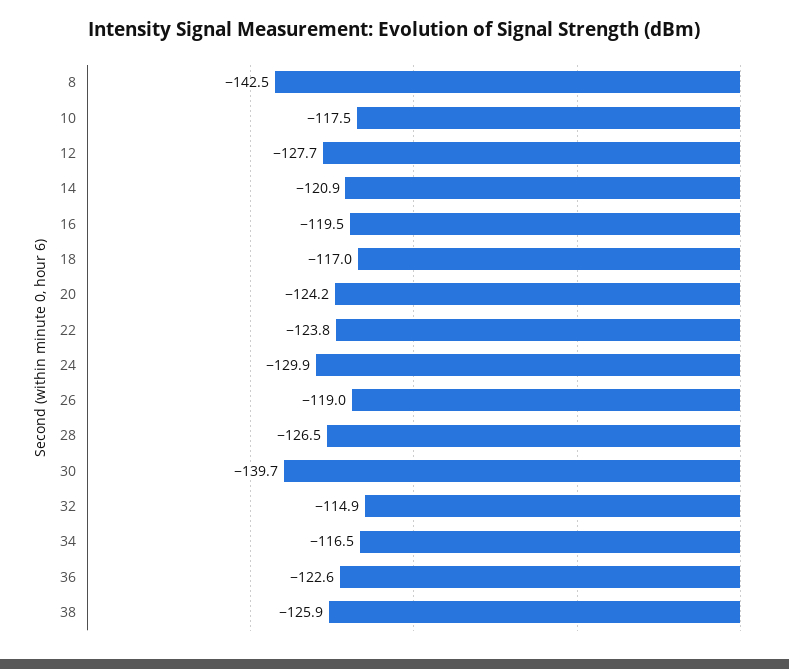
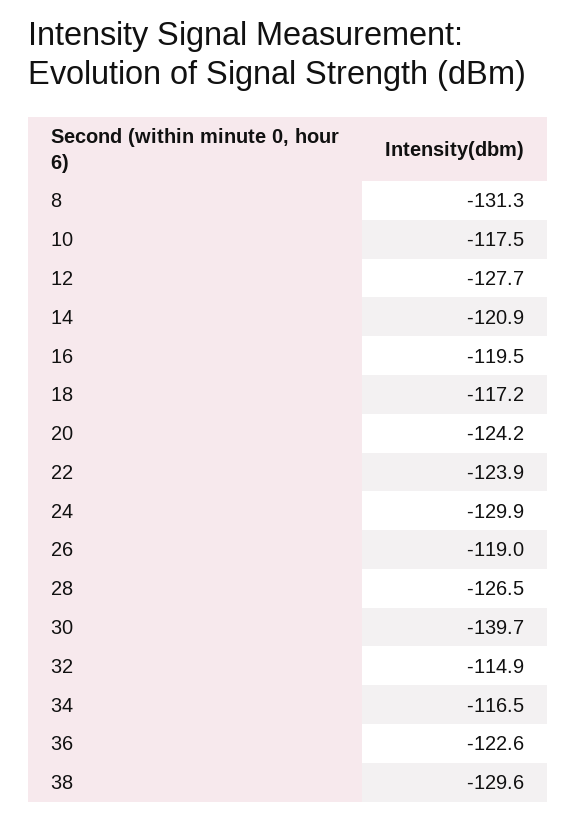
  {
-   "8": -142.5,
+   "8": -131.3,
    "10": -117.5,
    "12": -127.7,
    "14": -120.9,
    "16": -119.5,
-   "18": -117,
+   "18": -117.2,
    "20": -124.2,
-   "22": -123.8,
+   "22": -123.9,
    "24": -129.9,
    "26": -119,
    "28": -126.5,
    "30": -139.7,
    "32": -114.9,
    "34": -116.5,
    "36": -122.6,
-   "38": -125.9
+   "38": -129.6
  }

